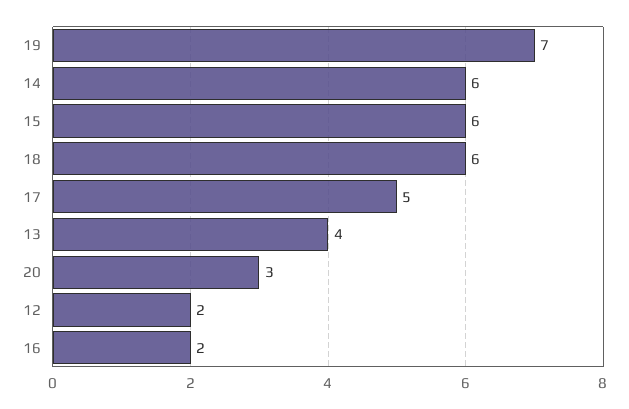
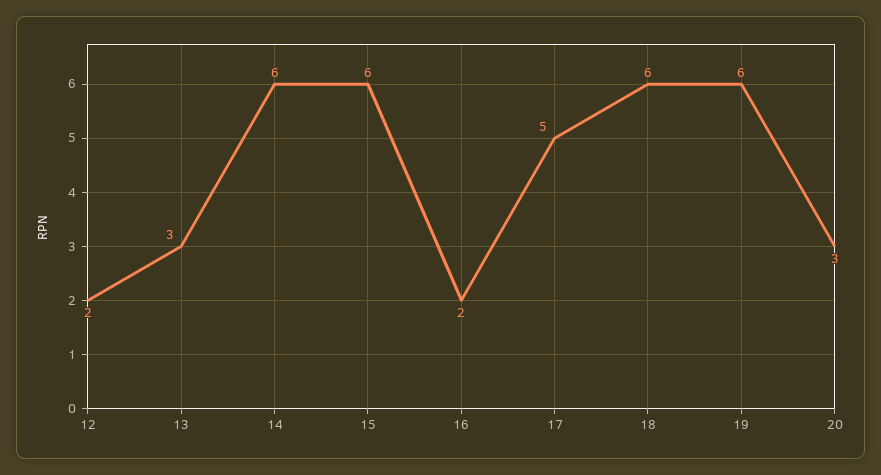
  {
-   "19": 7,
+   "19": 6,
    "14": 6,
    "15": 6,
    "18": 6,
    "17": 5,
-   "13": 4,
+   "13": 3,
    "20": 3,
    "12": 2,
    "16": 2
  }

